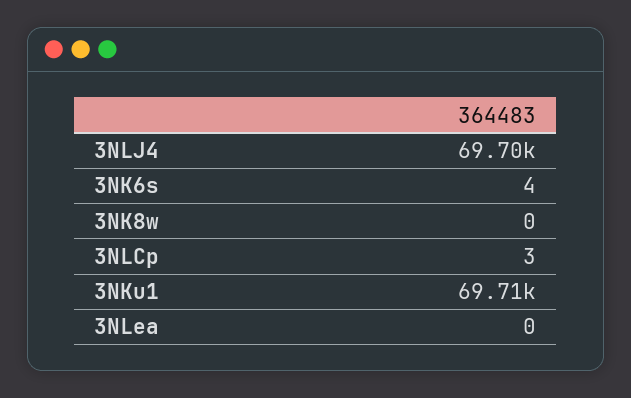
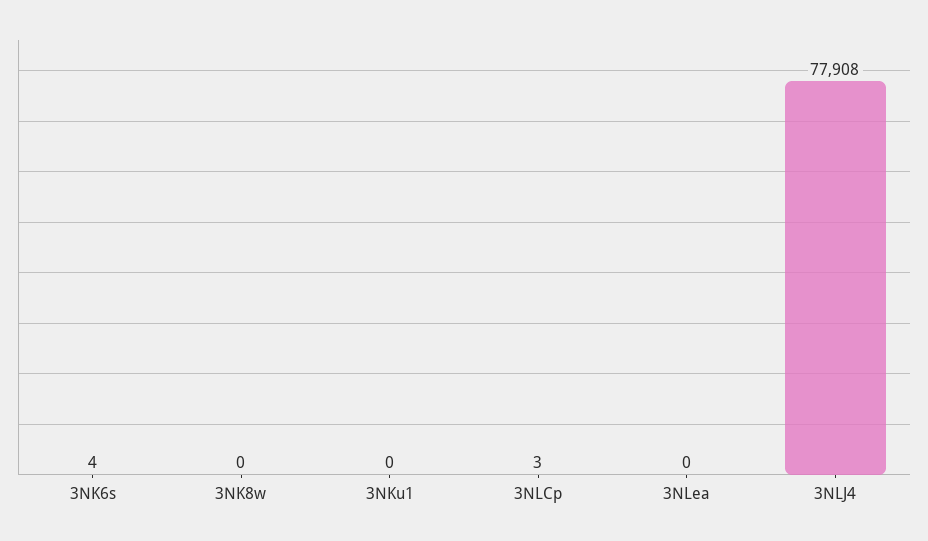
  {
-   "3NLJ4": 69700,
+   "3NLJ4": 77908,
    "3NK6s": 4,
    "3NK8w": 0,
    "3NLCp": 3,
-   "3NKu1": 69710,
+   "3NKu1": 0,
    "3NLea": 0
  }

